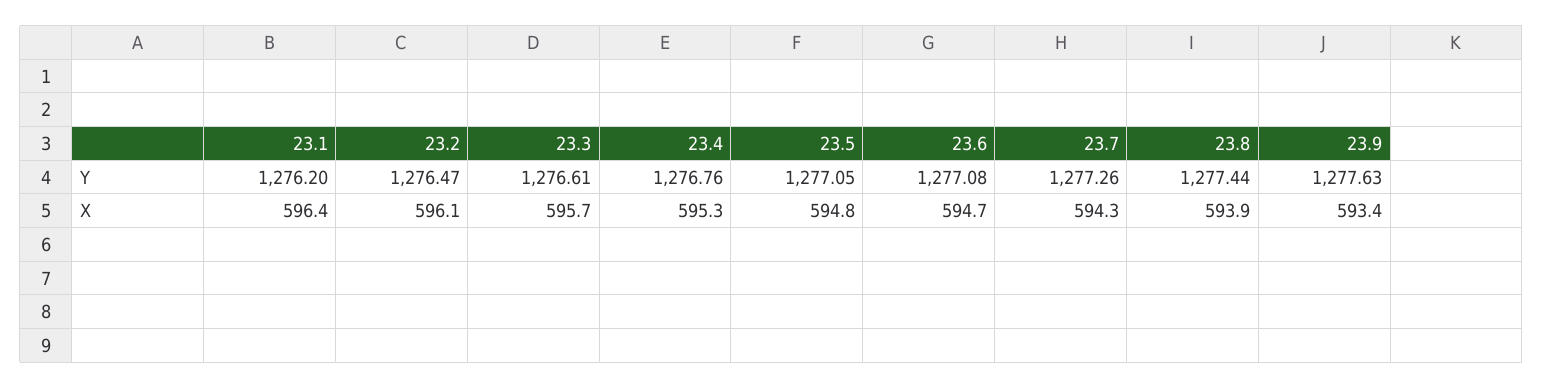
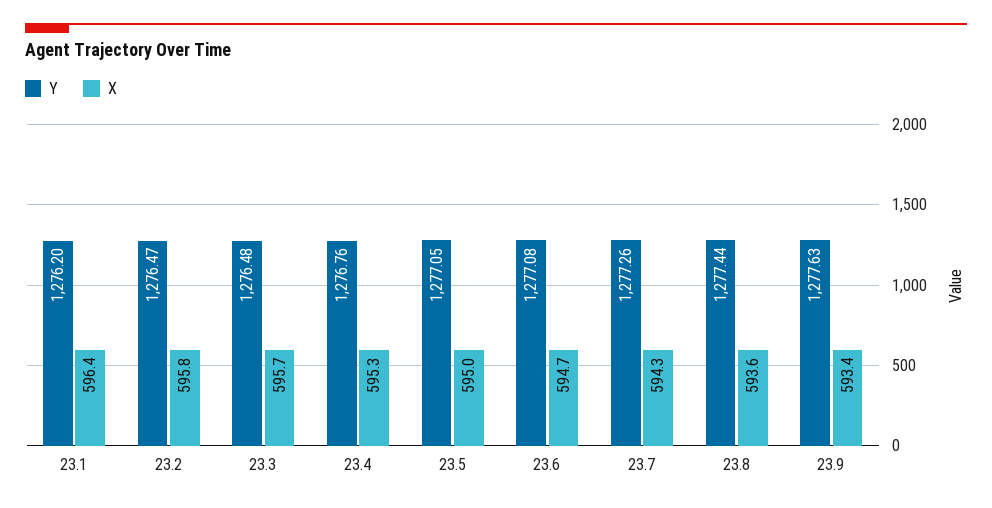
  {
    "Y": {
      "23.1": 1276.2,
      "23.2": 1276.47,
-     "23.3": 1276.61,
+     "23.3": 1276.48,
      "23.4": 1276.76,
      "23.5": 1277.05,
      "23.6": 1277.08,
      "23.7": 1277.26,
      "23.8": 1277.44,
      "23.9": 1277.63
    },
    "X": {
      "23.1": 596.4,
-     "23.2": 596.1,
+     "23.2": 595.8,
      "23.3": 595.7,
      "23.4": 595.3,
-     "23.5": 594.8,
+     "23.5": 595,
      "23.6": 594.7,
      "23.7": 594.3,
-     "23.8": 593.9,
+     "23.8": 593.6,
      "23.9": 593.4
    }
  }

